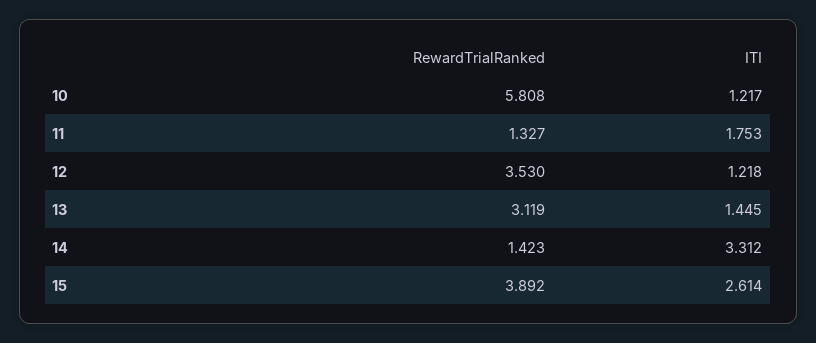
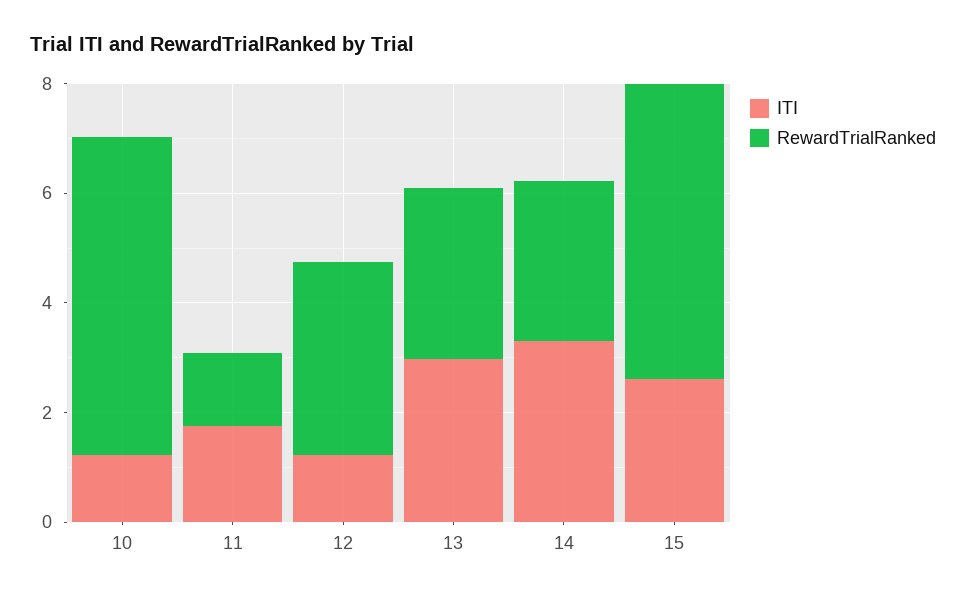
  {
    "RewardTrialRanked": {
      "10": 5.808,
      "11": 1.327,
      "12": 3.53,
      "13": 3.119,
-     "14": 1.423,
+     "14": 3,
-     "15": 3.892
+     "15": 5.5
    },
    "ITI": {
      "10": 1.217,
      "11": 1.753,
      "12": 1.218,
-     "13": 1.445,
+     "13": 3,
      "14": 3.312,
      "15": 2.614
    }
  }

